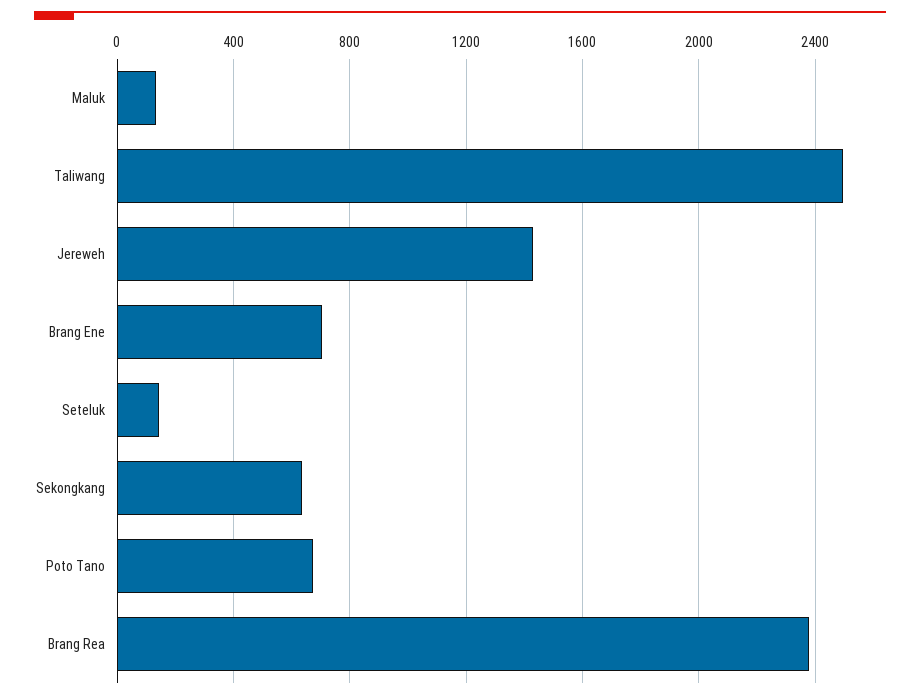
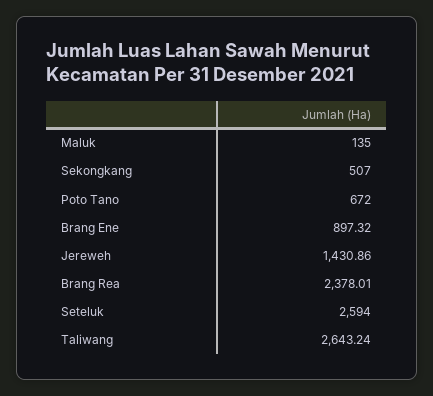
  {
    "Maluk": 135,
-   "Taliwang": 2500,
+   "Taliwang": 2643.24,
    "Jereweh": 1430.86,
-   "Brang Ene": 700,
+   "Brang Ene": 897.32,
-   "Seteluk": 150,
+   "Seteluk": 2594,
-   "Sekongkang": 650,
+   "Sekongkang": 507,
    "Poto Tano": 672,
    "Brang Rea": 2378.01
  }

